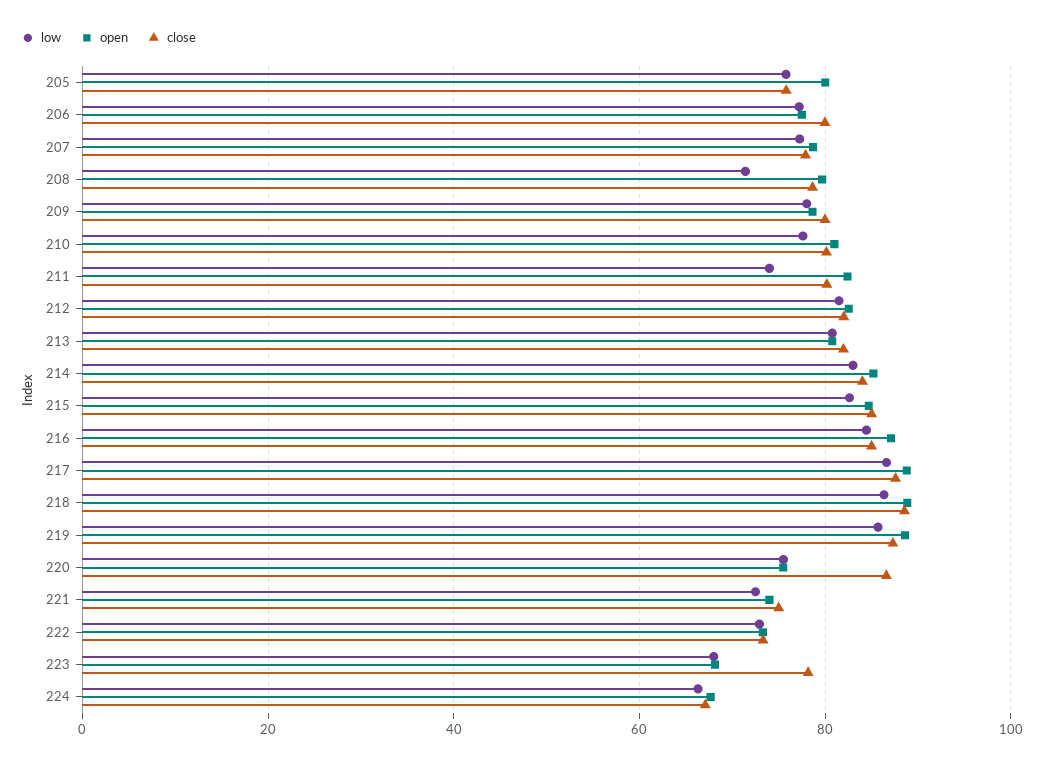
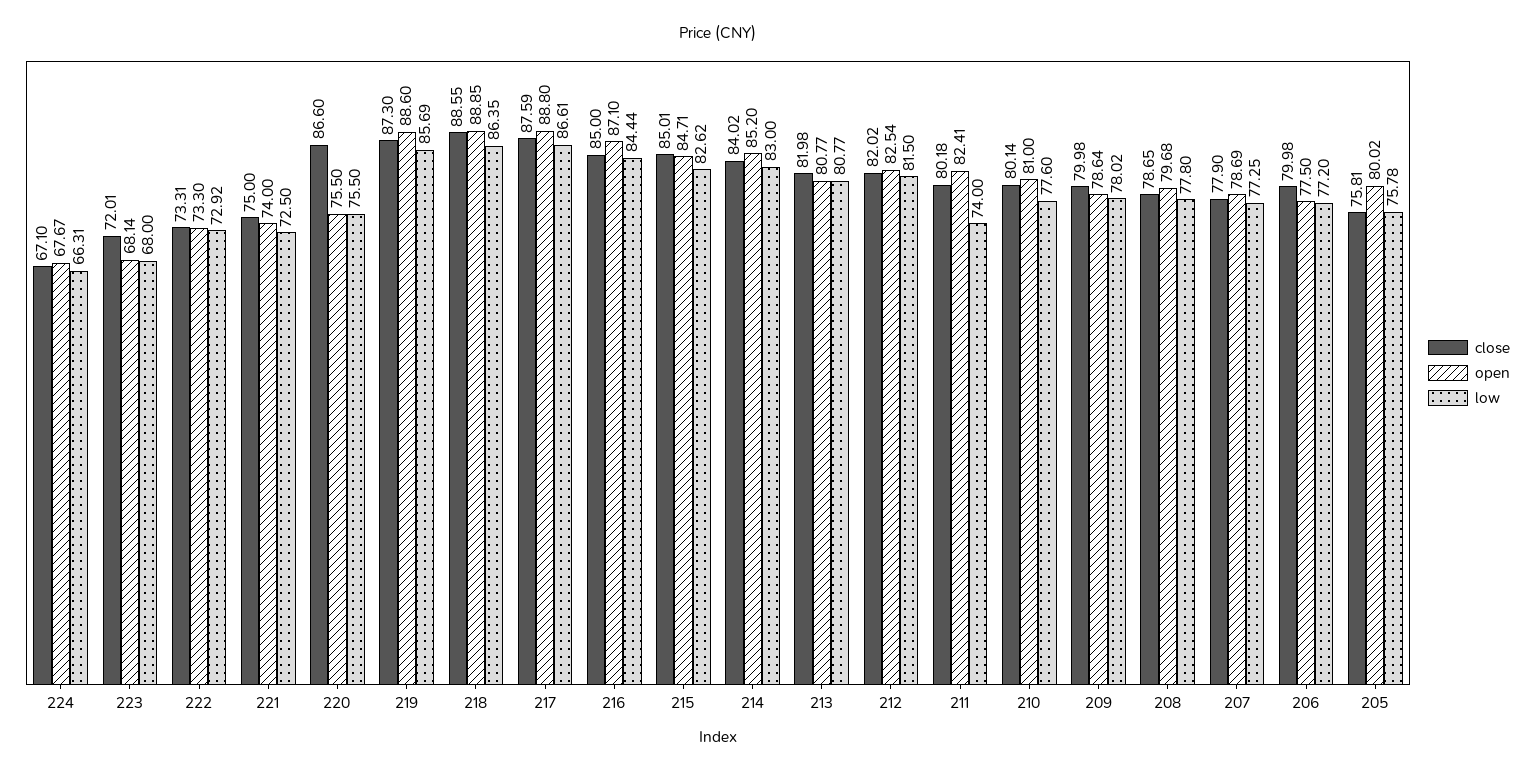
  {
    "low": {
      "205": 75.78,
      "206": 77.2,
      "207": 77.25,
-     "208": 72,
+     "208": 77.8,
      "209": 78.02,
      "210": 77.6,
      "211": 74,
      "212": 81.5,
      "213": 80.77,
      "214": 83,
      "215": 82.62,
      "216": 84.44,
      "217": 86.61,
      "218": 86.35,
      "219": 85.69,
      "220": 75.5,
      "221": 72.5,
      "222": 72.92,
      "223": 68,
      "224": 66.31
    },
    "open": {
      "205": 80.02,
      "206": 77.5,
      "207": 78.69,
      "208": 79.68,
      "209": 78.64,
      "210": 81,
      "211": 82.41,
      "212": 82.54,
      "213": 80.77,
      "214": 85.2,
      "215": 84.71,
      "216": 87.1,
      "217": 88.8,
      "218": 88.85,
      "219": 88.6,
      "220": 75.5,
      "221": 74,
      "222": 73.3,
      "223": 68.14,
      "224": 67.67
    },
    "close": {
      "205": 75.81,
      "206": 79.98,
      "207": 77.9,
      "208": 78.65,
      "209": 79.98,
      "210": 80.14,
      "211": 80.18,
      "212": 82.02,
      "213": 81.98,
      "214": 84.02,
      "215": 85.01,
      "216": 85,
      "217": 87.59,
      "218": 88.55,
      "219": 87.3,
      "220": 86.6,
      "221": 75,
      "222": 73.31,
-     "223": 78,
+     "223": 72.01,
      "224": 67.1
    }
  }

